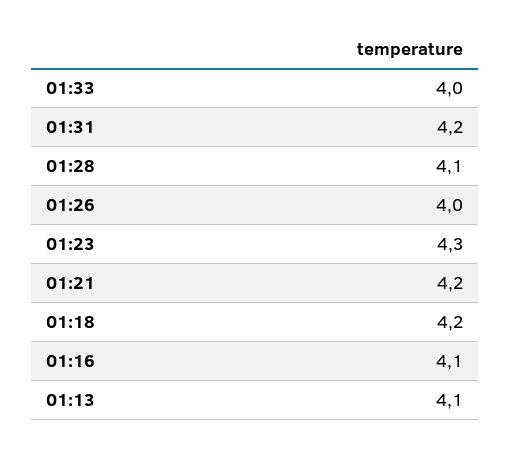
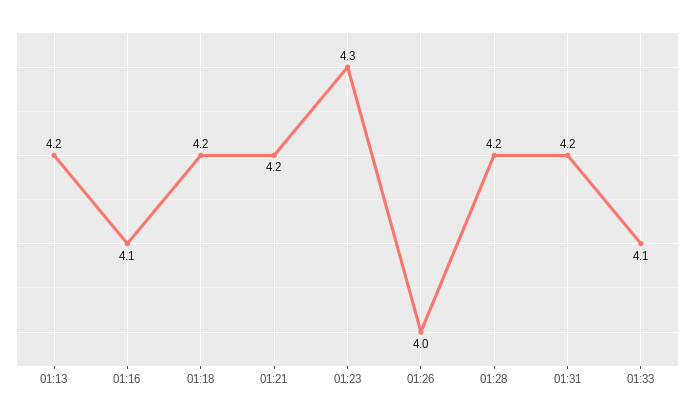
  {
-   "01:33": 4,
+   "01:33": 4.1,
    "01:31": 4.2,
-   "01:28": 4.1,
+   "01:28": 4.2,
    "01:26": 4,
    "01:23": 4.3,
    "01:21": 4.2,
    "01:18": 4.2,
    "01:16": 4.1,
-   "01:13": 4.1
+   "01:13": 4.2
  }

